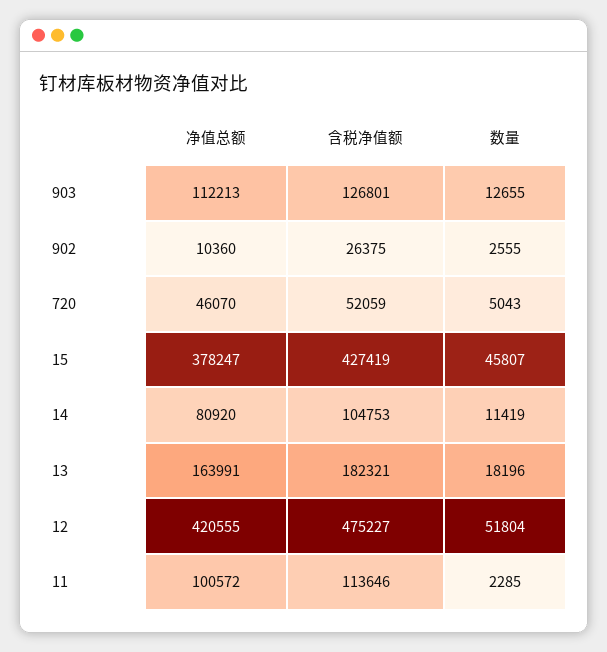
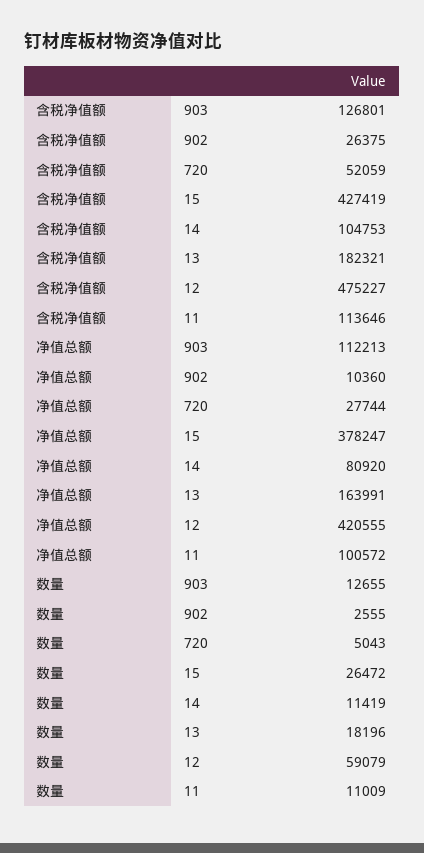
  {
    "净值总额": {
      "903": 112213,
      "902": 10360,
-     "720": 46070,
+     "720": 27744,
      "15": 378247,
      "14": 80920,
      "13": 163991,
      "12": 420555,
      "11": 100572
    },
    "含税净值额": {
      "903": 126801,
      "902": 26375,
      "720": 52059,
      "15": 427419,
      "14": 104753,
      "13": 182321,
      "12": 475227,
      "11": 113646
    },
    "数量": {
      "903": 12655,
      "902": 2555,
      "720": 5043,
-     "15": 45807,
+     "15": 26472,
      "14": 11419,
      "13": 18196,
-     "12": 51804,
+     "12": 59079,
-     "11": 2285
+     "11": 11009
    }
  }

